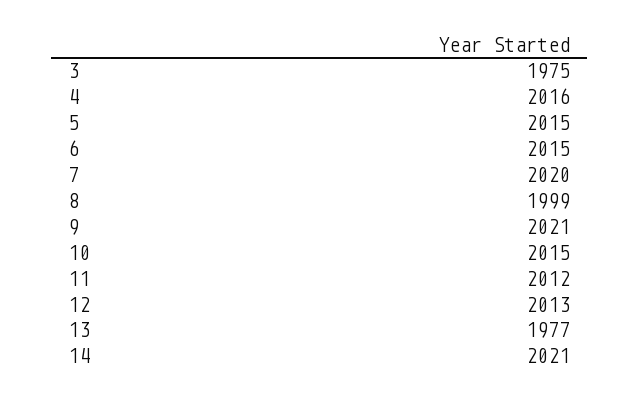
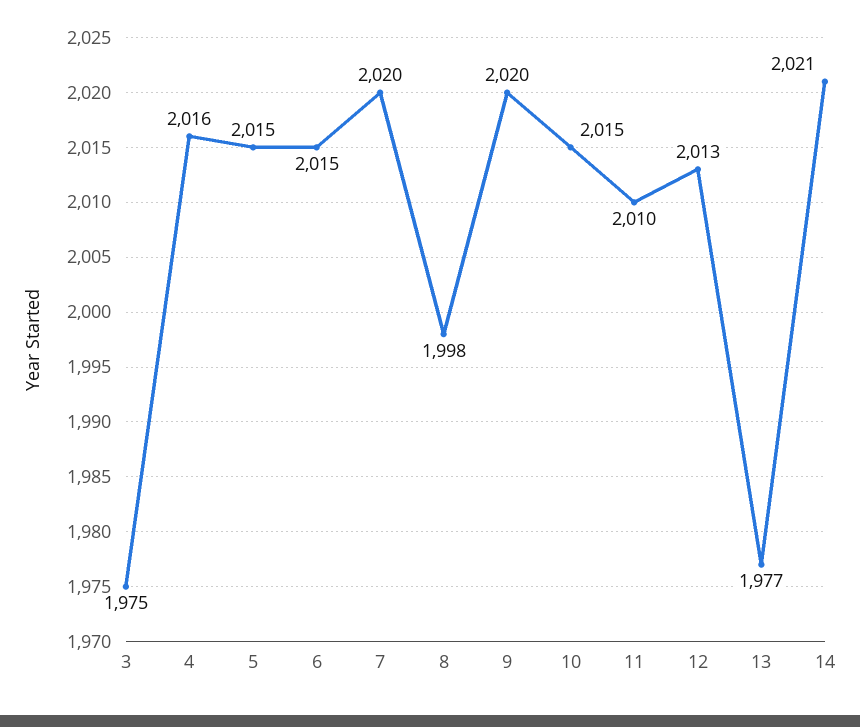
  {
    "3": 1975,
    "4": 2016,
    "5": 2015,
    "6": 2015,
    "7": 2020,
-   "8": 1999,
+   "8": 1998,
-   "9": 2021,
+   "9": 2020,
    "10": 2015,
-   "11": 2012,
+   "11": 2010,
    "12": 2013,
    "13": 1977,
    "14": 2021
  }

